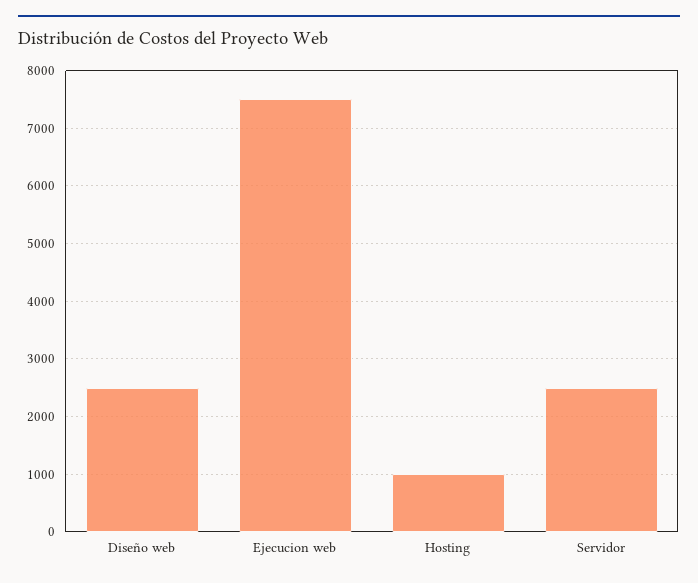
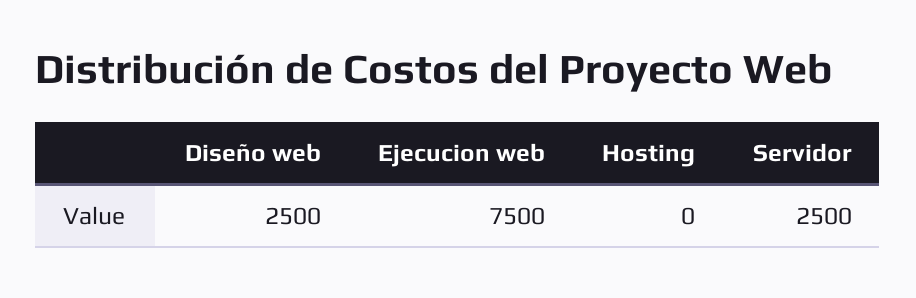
  {
    "Diseño web": 2500,
    "Ejecucion web": 7500,
-   "Hosting": 1000,
+   "Hosting": 0,
    "Servidor": 2500
  }

